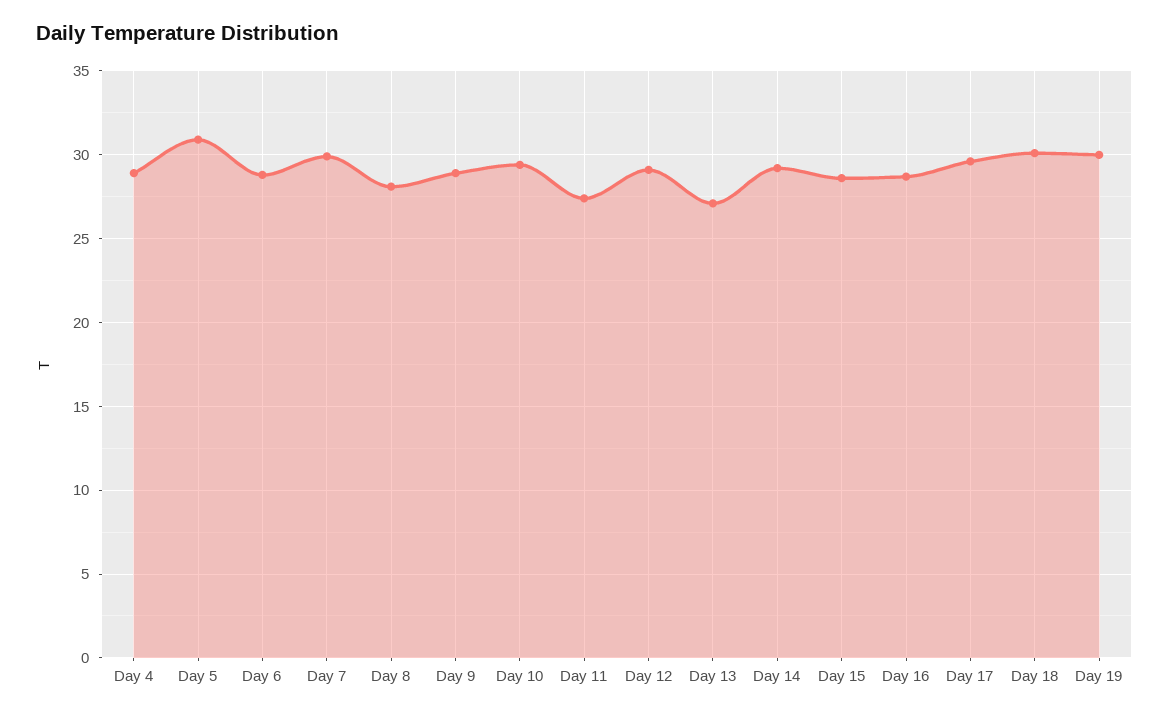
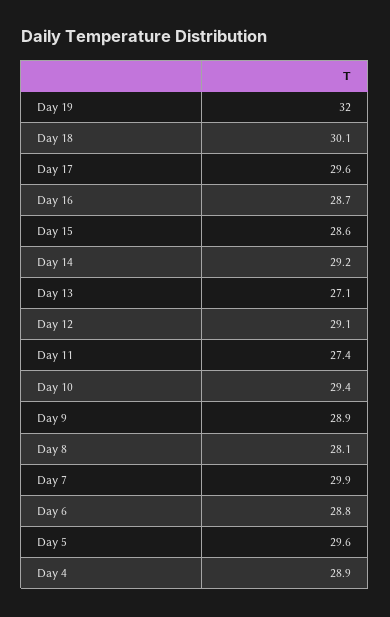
  {
    "Day 4": 28.9,
-   "Day 5": 31,
+   "Day 5": 29.6,
    "Day 6": 28.8,
    "Day 7": 29.9,
    "Day 8": 28.1,
    "Day 9": 28.9,
    "Day 10": 29.4,
    "Day 11": 27.4,
    "Day 12": 29.1,
    "Day 13": 27.1,
    "Day 14": 29.2,
    "Day 15": 28.6,
    "Day 16": 28.7,
    "Day 17": 29.6,
    "Day 18": 30.1,
-   "Day 19": 30
+   "Day 19": 32
  }

